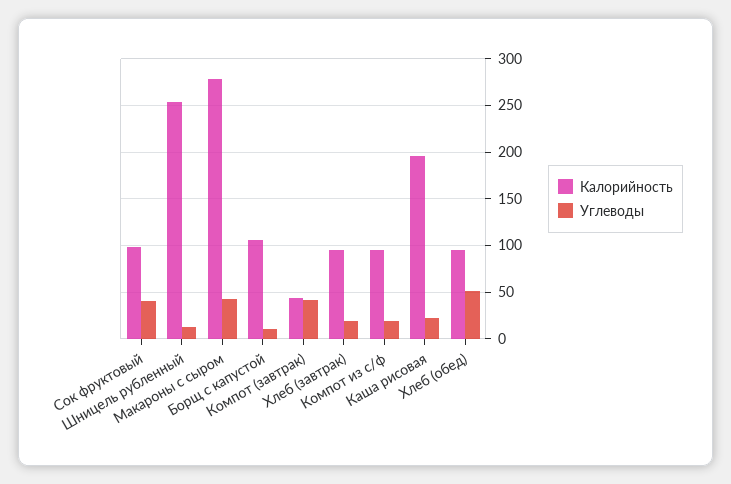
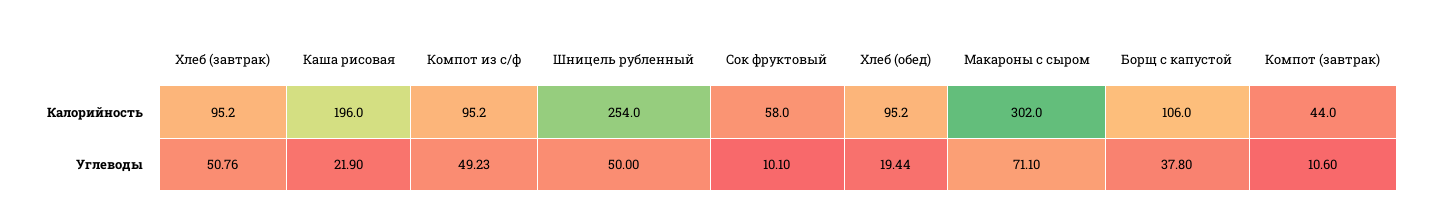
  {
    "Калорийность": {
-     "Сок фруктовый": 100,
+     "Сок фруктовый": 58,
      "Шницель рубленный": 254,
-     "Макароны с сыром": 280,
+     "Макароны с сыром": 302,
      "Борщ с капустой": 106,
      "Компот (завтрак)": 44,
      "Хлеб (завтрак)": 95.2,
      "Компот из с/ф": 95.2,
      "Каша рисовая": 196,
      "Хлеб (обед)": 95.2
    },
    "Углеводы": {
-     "Сок фруктовый": 40,
+     "Сок фруктовый": 10.1,
-     "Шницель рубленный": 10,
+     "Шницель рубленный": 50,
-     "Макароны с сыром": 40,
+     "Макароны с сыром": 71.1,
-     "Борщ с капустой": 10,
+     "Борщ с капустой": 37.8,
-     "Компот (завтрак)": 40,
+     "Компот (завтрак)": 10.6,
-     "Хлеб (завтрак)": 20,
+     "Хлеб (завтрак)": 50.76,
-     "Компот из с/ф": 20,
+     "Компот из с/ф": 49.23,
      "Каша рисовая": 21.9,
-     "Хлеб (обед)": 50
+     "Хлеб (обед)": 19.44
    }
  }

